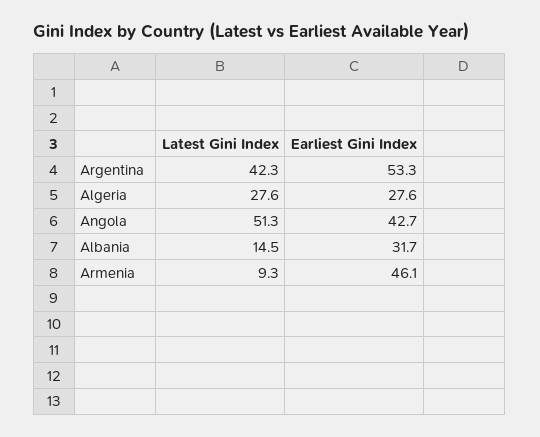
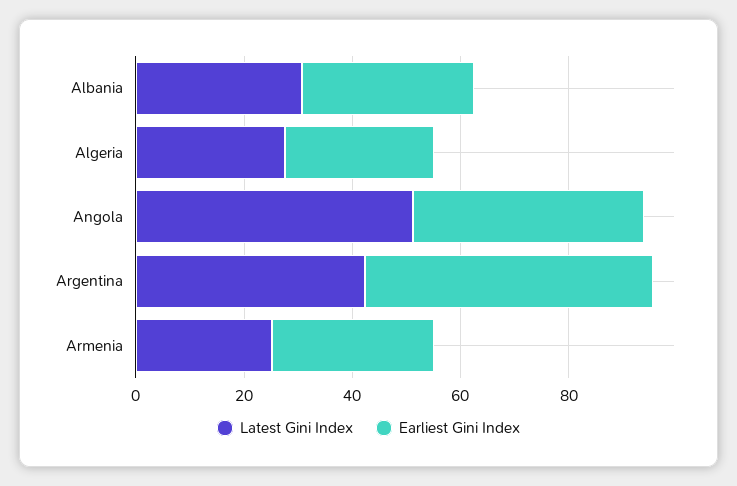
  {
    "Latest Gini Index": {
      "Argentina": 42.3,
      "Algeria": 27.6,
      "Angola": 51.3,
-     "Albania": 14.5,
+     "Albania": 30,
-     "Armenia": 9.3
+     "Armenia": 25
    },
    "Earliest Gini Index": {
      "Argentina": 53.3,
      "Algeria": 27.6,
      "Angola": 42.7,
      "Albania": 31.7,
-     "Armenia": 46.1
+     "Armenia": 30
    }
  }

